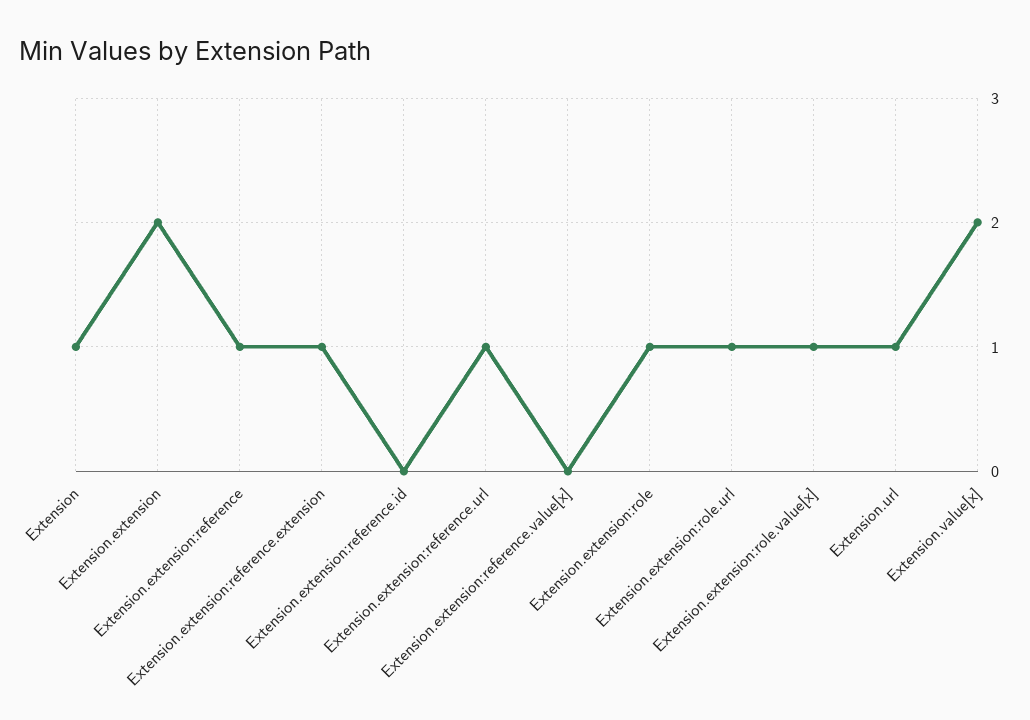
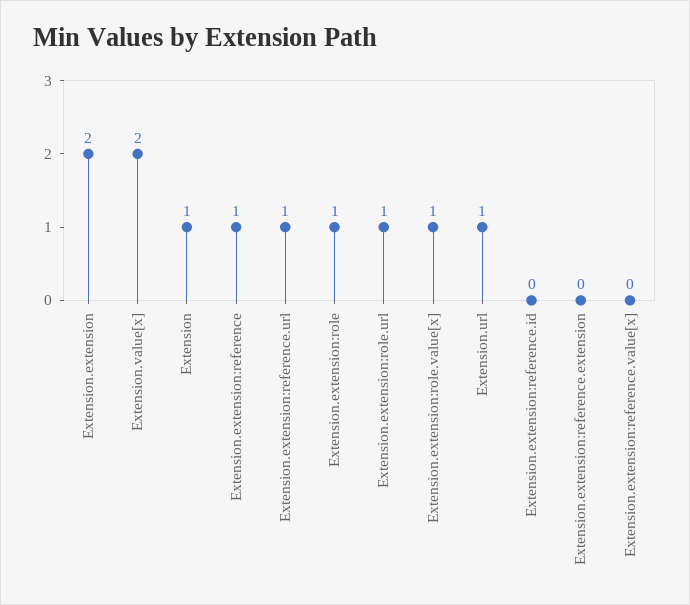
  {
    "Extension": 1,
    "Extension.extension": 2,
    "Extension.extension:reference": 1,
-   "Extension.extension:reference.extension": 1,
+   "Extension.extension:reference.extension": 0,
    "Extension.extension:reference.id": 0,
    "Extension.extension:reference.url": 1,
    "Extension.extension:reference.value[x]": 0,
    "Extension.extension:role": 1,
    "Extension.extension:role.url": 1,
    "Extension.extension:role.value[x]": 1,
    "Extension.url": 1,
    "Extension.value[x]": 2
  }

